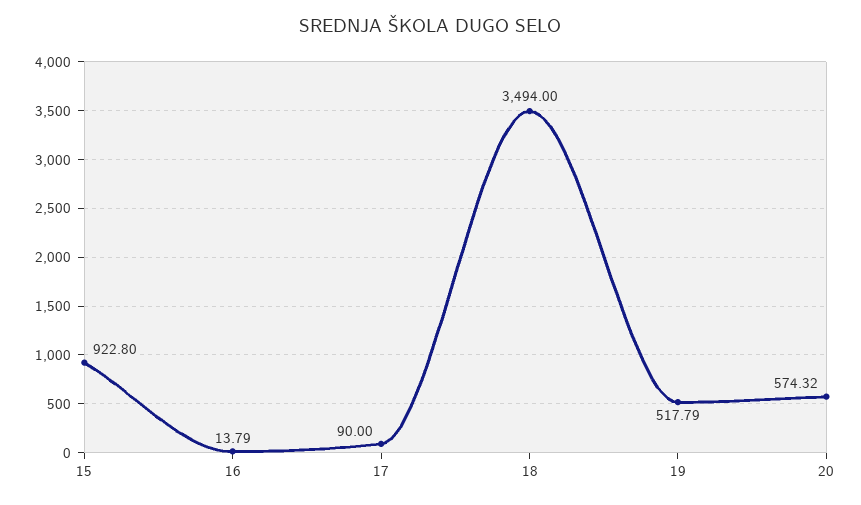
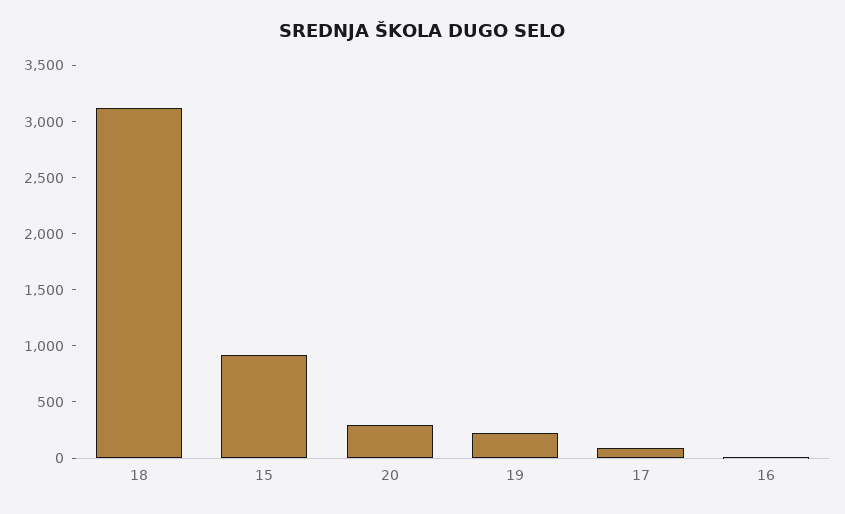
  {
    "15": 922.8,
    "16": 13.79,
    "17": 90,
-   "18": 3494,
+   "18": 3100,
-   "19": 517.79,
+   "19": 200,
-   "20": 574.32
+   "20": 300
  }

